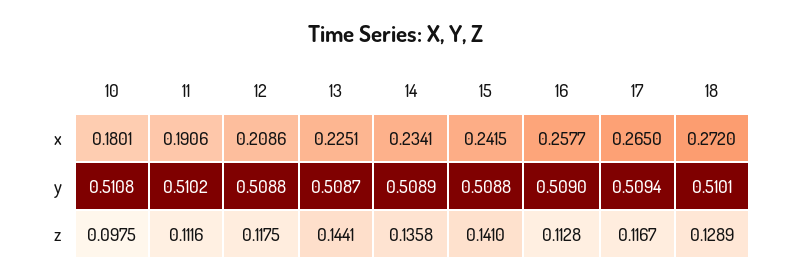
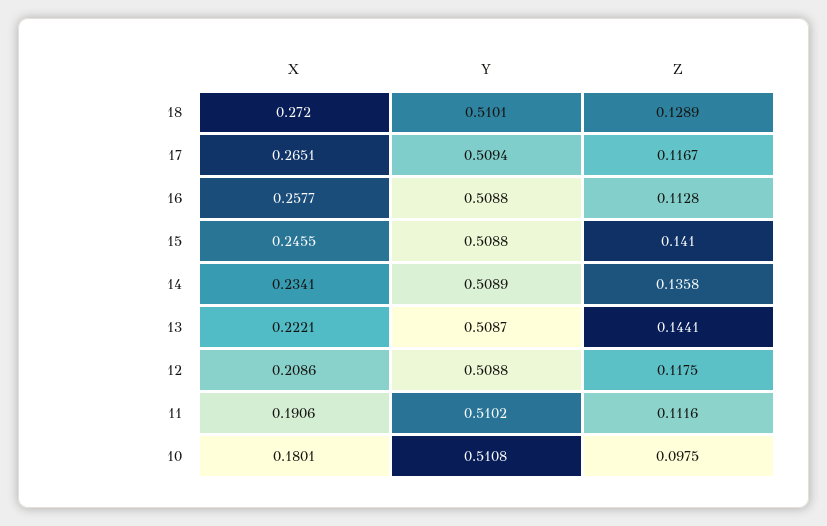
  {
    "10": {
      "x": 0.1801,
      "y": 0.5108,
      "z": 0.0975
    },
    "11": {
      "x": 0.1906,
      "y": 0.5102,
      "z": 0.1116
    },
    "12": {
      "x": 0.2086,
      "y": 0.5088,
      "z": 0.1175
    },
    "13": {
-     "x": 0.2251,
+     "x": 0.2221,
      "y": 0.5087,
      "z": 0.1441
    },
    "14": {
      "x": 0.2341,
      "y": 0.5089,
      "z": 0.1358
    },
    "15": {
-     "x": 0.2415,
+     "x": 0.2455,
      "y": 0.5088,
      "z": 0.141
    },
    "16": {
      "x": 0.2577,
-     "y": 0.509,
+     "y": 0.5088,
      "z": 0.1128
    },
    "17": {
-     "x": 0.265,
+     "x": 0.2651,
      "y": 0.5094,
      "z": 0.1167
    },
    "18": {
      "x": 0.272,
      "y": 0.5101,
      "z": 0.1289
    }
  }

